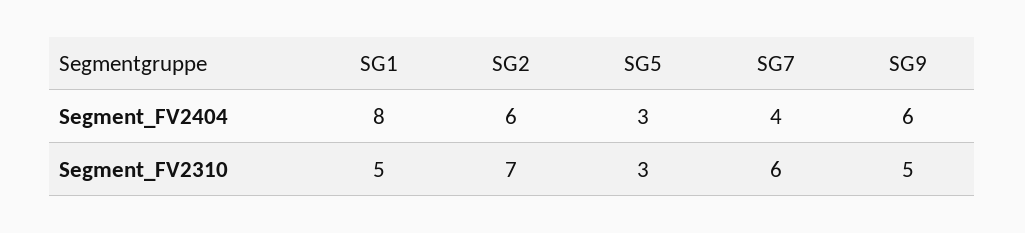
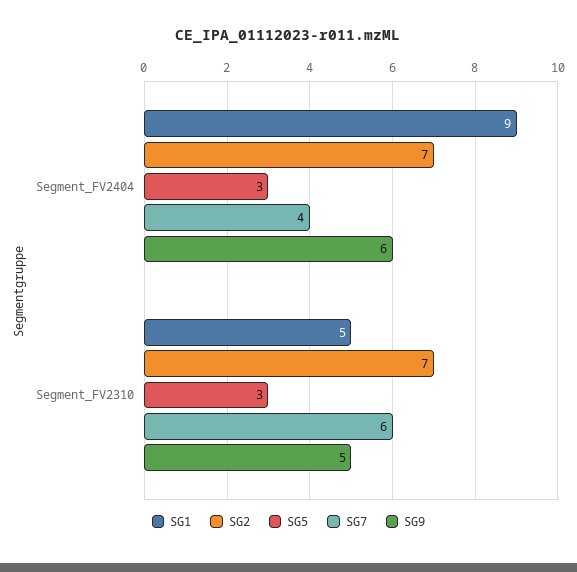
  {
    "SG1": {
-     "Segment_FV2404": 8,
+     "Segment_FV2404": 9,
      "Segment_FV2310": 5
    },
    "SG2": {
-     "Segment_FV2404": 6,
+     "Segment_FV2404": 7,
      "Segment_FV2310": 7
    },
    "SG5": {
      "Segment_FV2404": 3,
      "Segment_FV2310": 3
    },
    "SG7": {
      "Segment_FV2404": 4,
      "Segment_FV2310": 6
    },
    "SG9": {
      "Segment_FV2404": 6,
      "Segment_FV2310": 5
    }
  }

